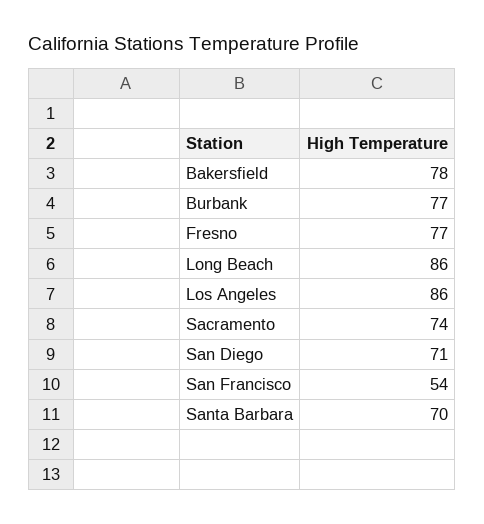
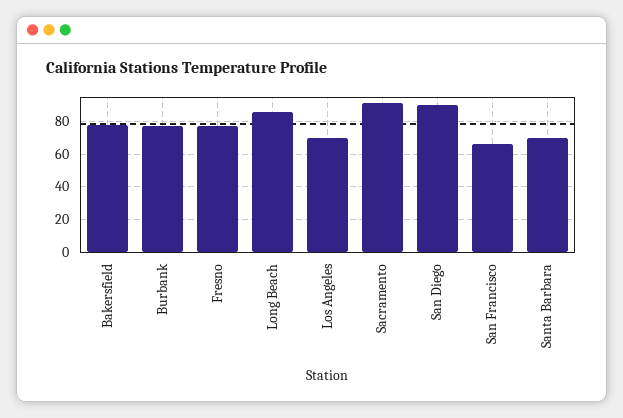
  {
    "Bakersfield": 78,
    "Burbank": 77,
    "Fresno": 77,
    "Long Beach": 86,
-   "Los Angeles": 86,
+   "Los Angeles": 70,
-   "Sacramento": 74,
+   "Sacramento": 90,
-   "San Diego": 71,
+   "San Diego": 90,
-   "San Francisco": 54,
+   "San Francisco": 65,
    "Santa Barbara": 70
  }

